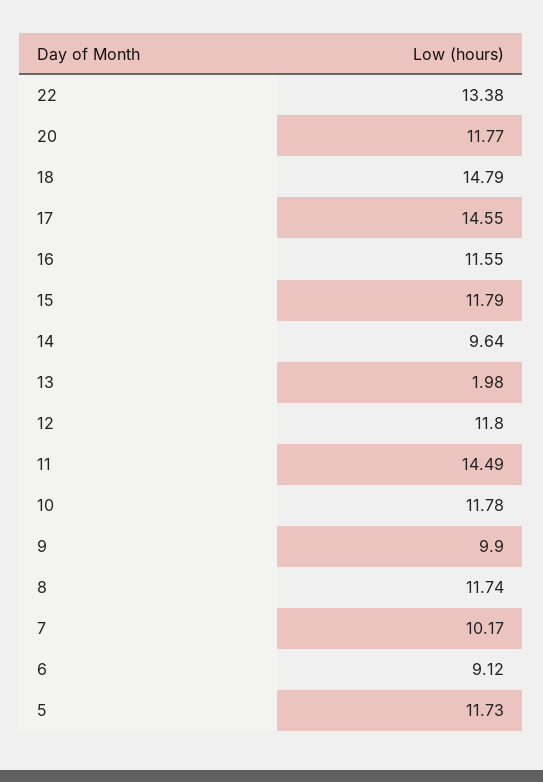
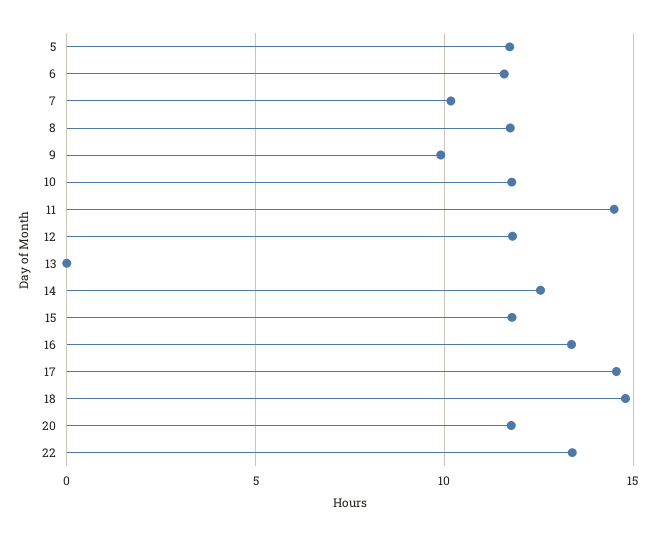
  {
    "22": 13.38,
    "20": 11.77,
    "18": 14.79,
    "17": 14.55,
-   "16": 11.55,
+   "16": 13.5,
    "15": 11.79,
-   "14": 9.64,
+   "14": 12.5,
-   "13": 1.98,
+   "13": 0,
    "12": 11.8,
    "11": 14.49,
    "10": 11.78,
    "9": 9.9,
    "8": 11.74,
    "7": 10.17,
-   "6": 9.12,
+   "6": 11.5,
    "5": 11.73
  }

